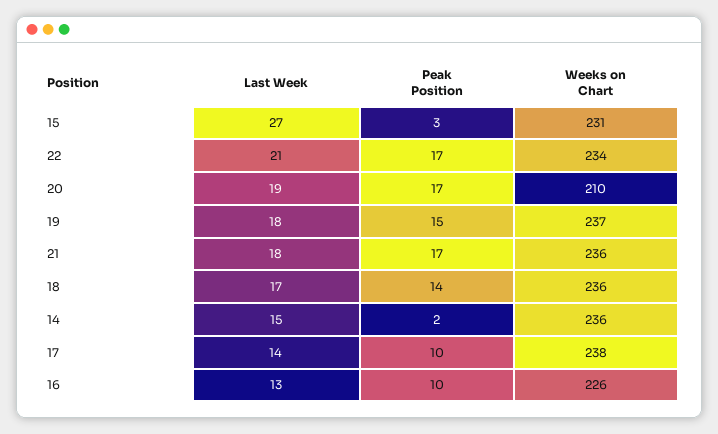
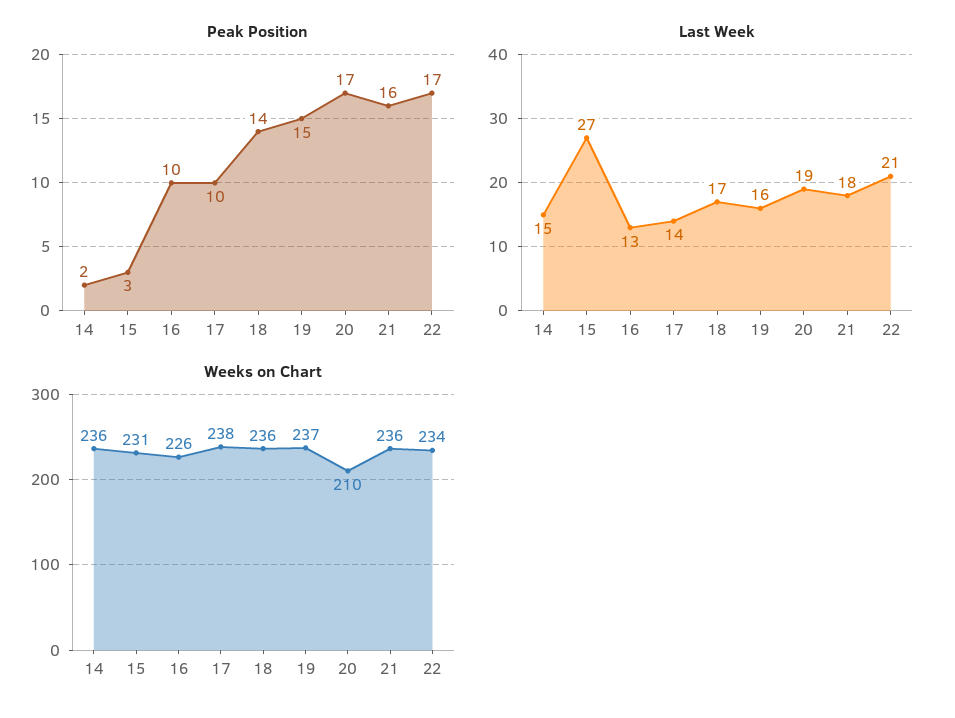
  {
    "Last Week": {
      "15": 27,
      "22": 21,
      "20": 19,
-     "19": 18,
+     "19": 16,
      "21": 18,
      "18": 17,
      "14": 15,
      "17": 14,
      "16": 13
    },
    "Peak Position": {
      "15": 3,
      "22": 17,
      "20": 17,
      "19": 15,
-     "21": 17,
+     "21": 16,
      "18": 14,
      "14": 2,
      "17": 10,
      "16": 10
    },
    "Weeks on Chart": {
      "15": 231,
      "22": 234,
      "20": 210,
      "19": 237,
      "21": 236,
      "18": 236,
      "14": 236,
      "17": 238,
      "16": 226
    }
  }

